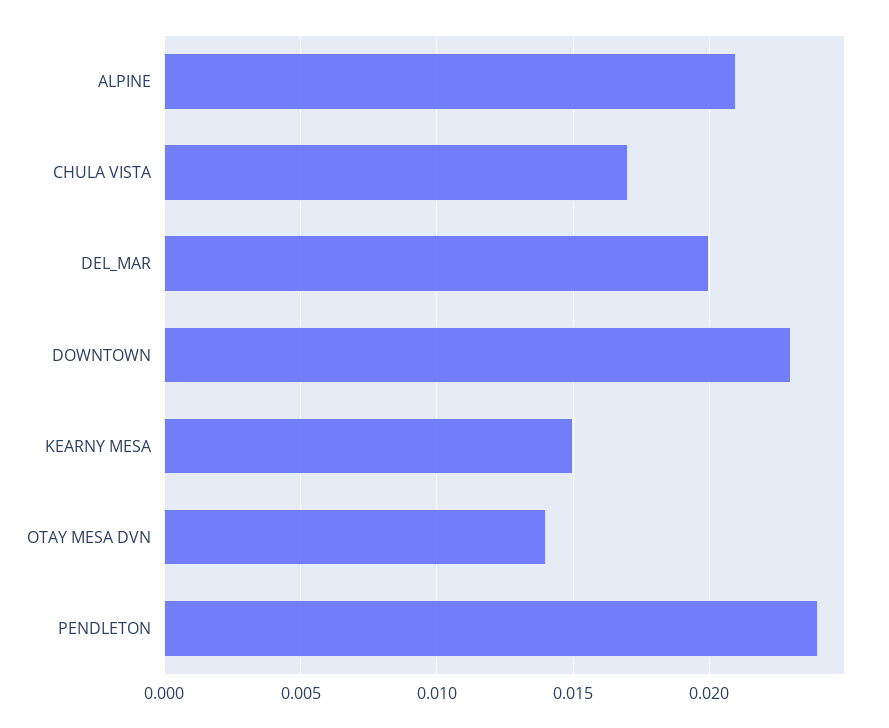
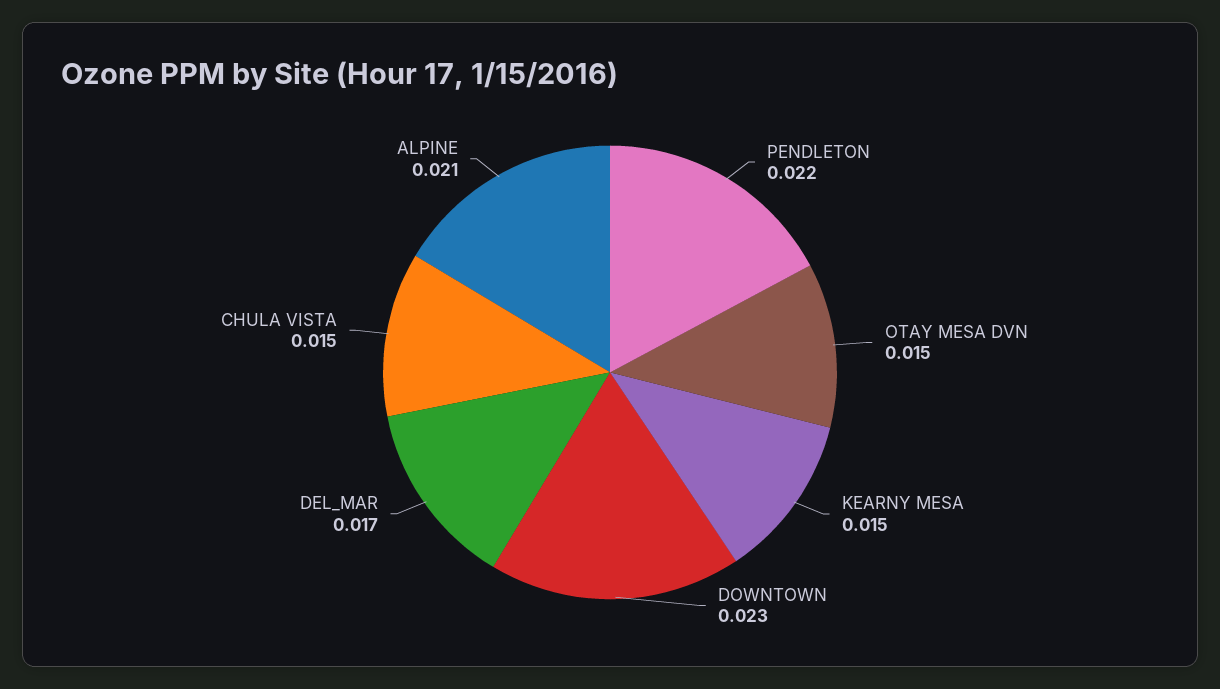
  {
    "ALPINE": 0.021,
-   "CHULA VISTA": 0.017,
+   "CHULA VISTA": 0.015,
-   "DEL_MAR": 0.02,
+   "DEL_MAR": 0.017,
    "DOWNTOWN": 0.023,
    "KEARNY MESA": 0.015,
-   "OTAY MESA DVN": 0.014,
+   "OTAY MESA DVN": 0.015,
-   "PENDLETON": 0.024
+   "PENDLETON": 0.022
  }

